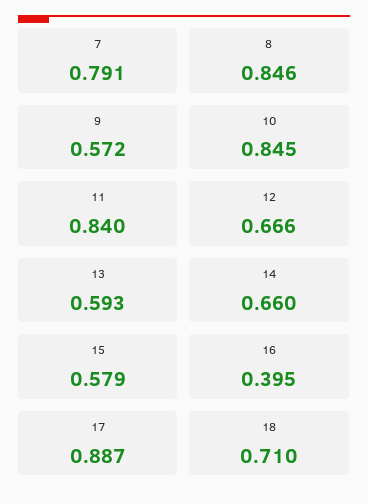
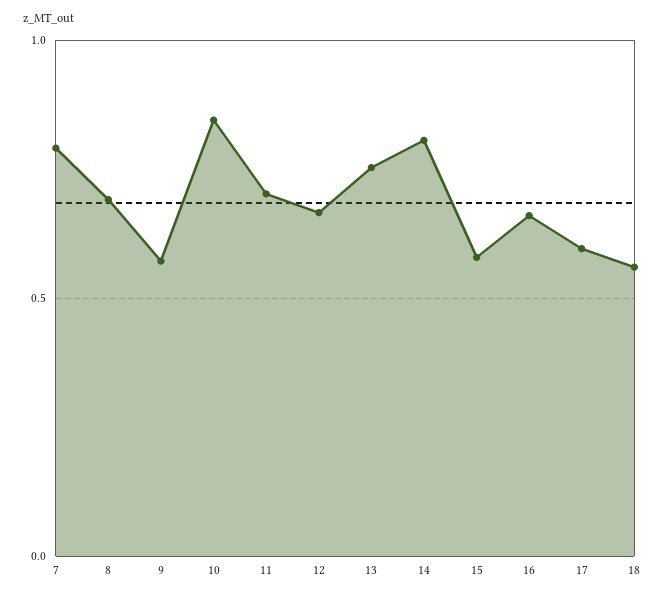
  {
    "7": 0.791,
-   "8": 0.846,
+   "8": 0.7,
    "9": 0.572,
    "10": 0.845,
-   "11": 0.84,
+   "11": 0.7,
    "12": 0.666,
-   "13": 0.593,
+   "13": 0.75,
-   "14": 0.66,
+   "14": 0.8,
    "15": 0.579,
-   "16": 0.395,
+   "16": 0.65,
-   "17": 0.887,
+   "17": 0.6,
-   "18": 0.71
+   "18": 0.55
  }

